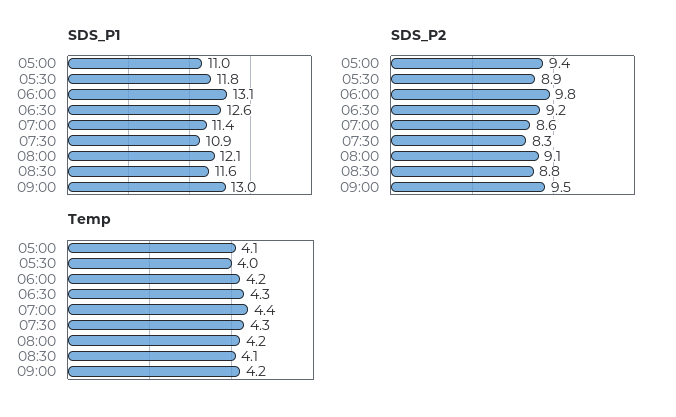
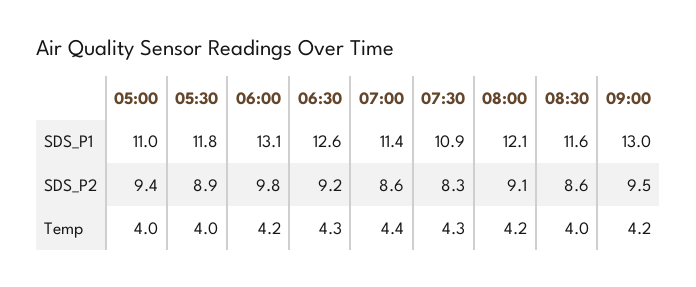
  {
    "SDS_P1": {
      "05:00": 11,
      "05:30": 11.8,
      "06:00": 13.1,
      "06:30": 12.6,
      "07:00": 11.4,
      "07:30": 10.9,
      "08:00": 12.1,
      "08:30": 11.6,
      "09:00": 13
    },
    "SDS_P2": {
      "05:00": 9.4,
      "05:30": 8.9,
      "06:00": 9.8,
      "06:30": 9.2,
      "07:00": 8.6,
      "07:30": 8.3,
      "08:00": 9.1,
-     "08:30": 8.8,
+     "08:30": 8.6,
      "09:00": 9.5
    },
    "Temp": {
-     "05:00": 4.1,
+     "05:00": 4,
      "05:30": 4,
      "06:00": 4.2,
      "06:30": 4.3,
      "07:00": 4.4,
      "07:30": 4.3,
      "08:00": 4.2,
-     "08:30": 4.1,
+     "08:30": 4,
      "09:00": 4.2
    }
  }

